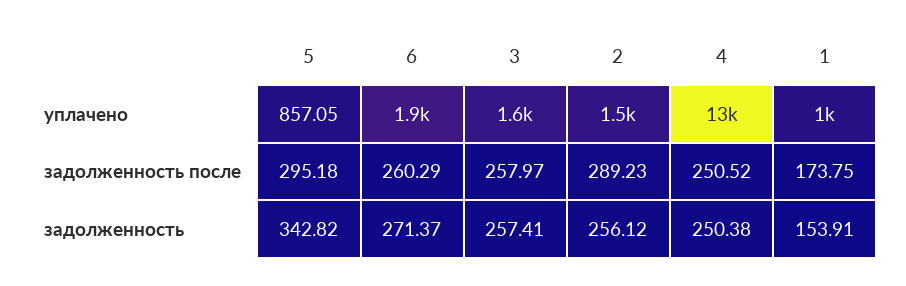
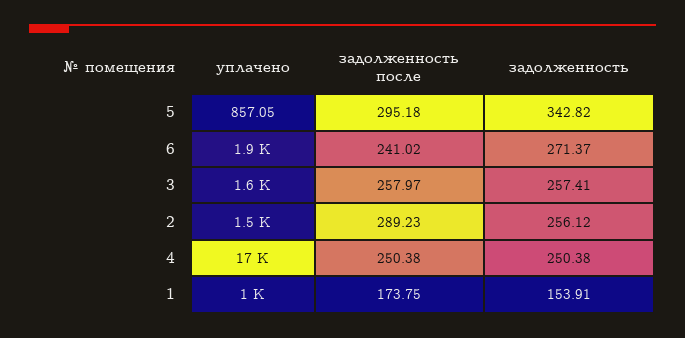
  {
    "5": {
      "уплачено": 857.05,
      "задолженность после": 295.18,
      "задолженность": 342.82
    },
    "6": {
      "уплачено": 1900,
-     "задолженность после": 260.29,
+     "задолженность после": 241.02,
      "задолженность": 271.37
    },
    "3": {
      "уплачено": 1600,
      "задолженность после": 257.97,
      "задолженность": 257.41
    },
    "2": {
      "уплачено": 1500,
      "задолженность после": 289.23,
      "задолженность": 256.12
    },
    "4": {
-     "уплачено": 13000,
+     "уплачено": 17000,
-     "задолженность после": 250.52,
+     "задолженность после": 250.38,
      "задолженность": 250.38
    },
    "1": {
      "уплачено": 1000,
      "задолженность после": 173.75,
      "задолженность": 153.91
    }
  }

